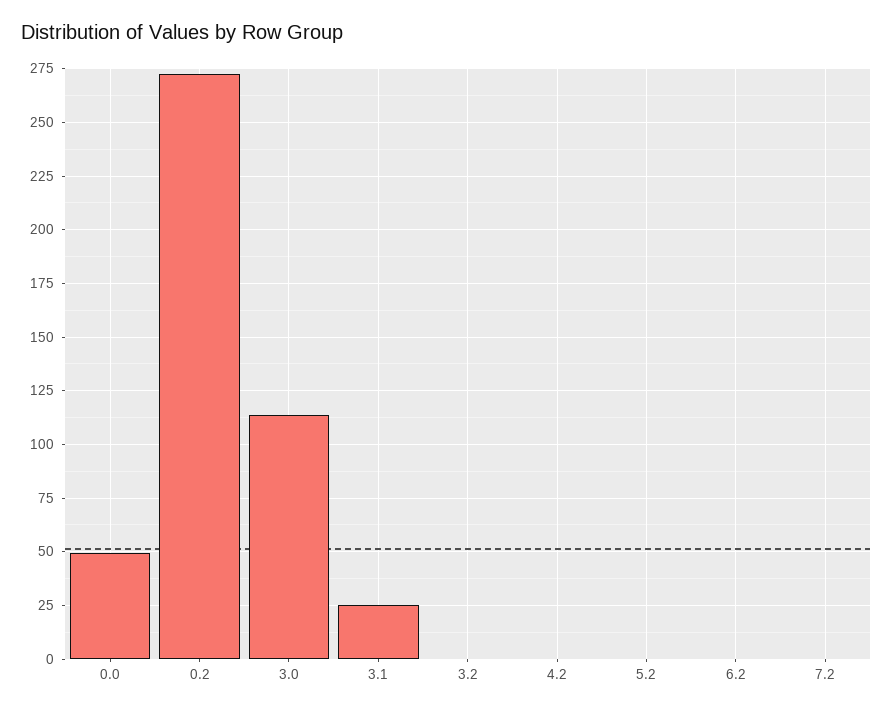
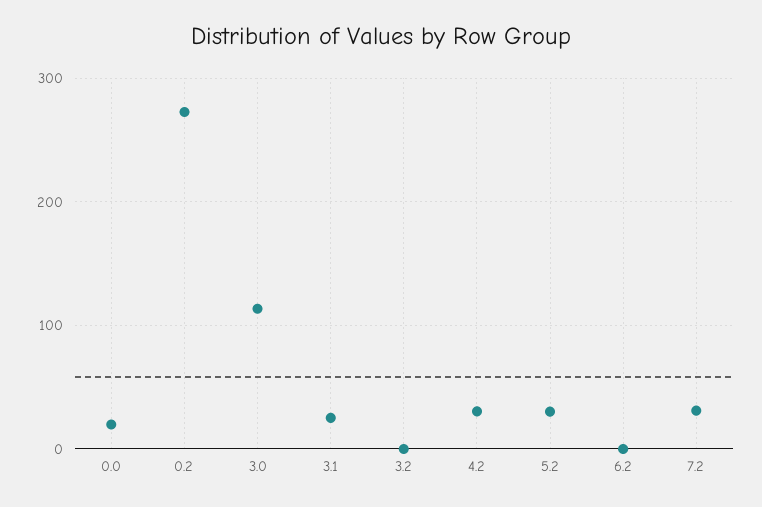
  {
-   "0.0": 50,
+   "0.0": 20,
    "0.2": 275,
    "3.0": 115,
    "3.1": 25,
    "3.2": 0,
-   "4.2": 0,
+   "4.2": 30,
-   "5.2": 0,
+   "5.2": 30,
    "6.2": 0,
-   "7.2": 0
+   "7.2": 30
  }

